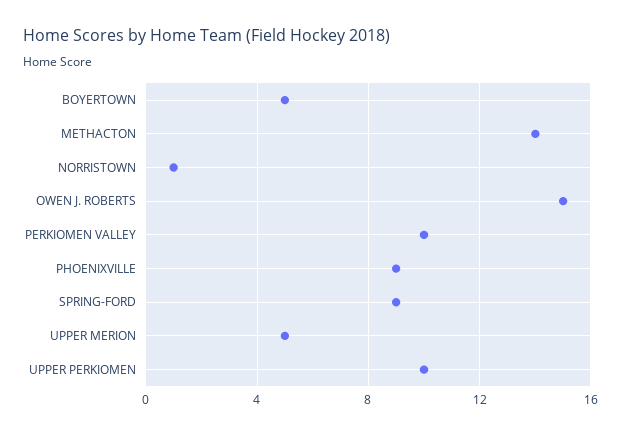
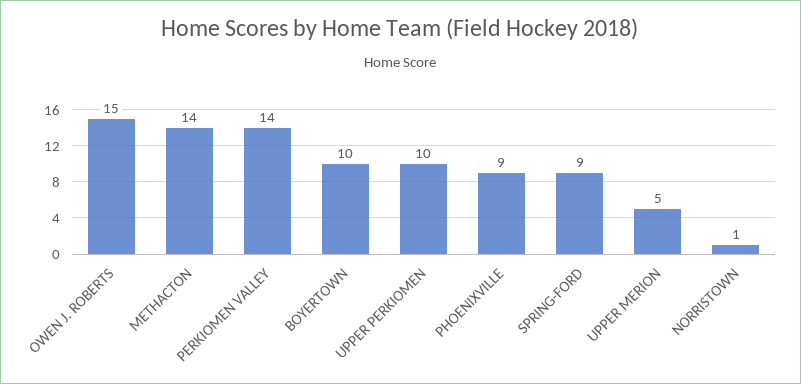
  {
-   "BOYERTOWN": 5,
+   "BOYERTOWN": 10,
    "METHACTON": 14,
    "NORRISTOWN": 1,
    "OWEN J. ROBERTS": 15,
-   "PERKIOMEN VALLEY": 10,
+   "PERKIOMEN VALLEY": 14,
    "PHOENIXVILLE": 9,
    "SPRING-FORD": 9,
    "UPPER MERION": 5,
    "UPPER PERKIOMEN": 10
  }

